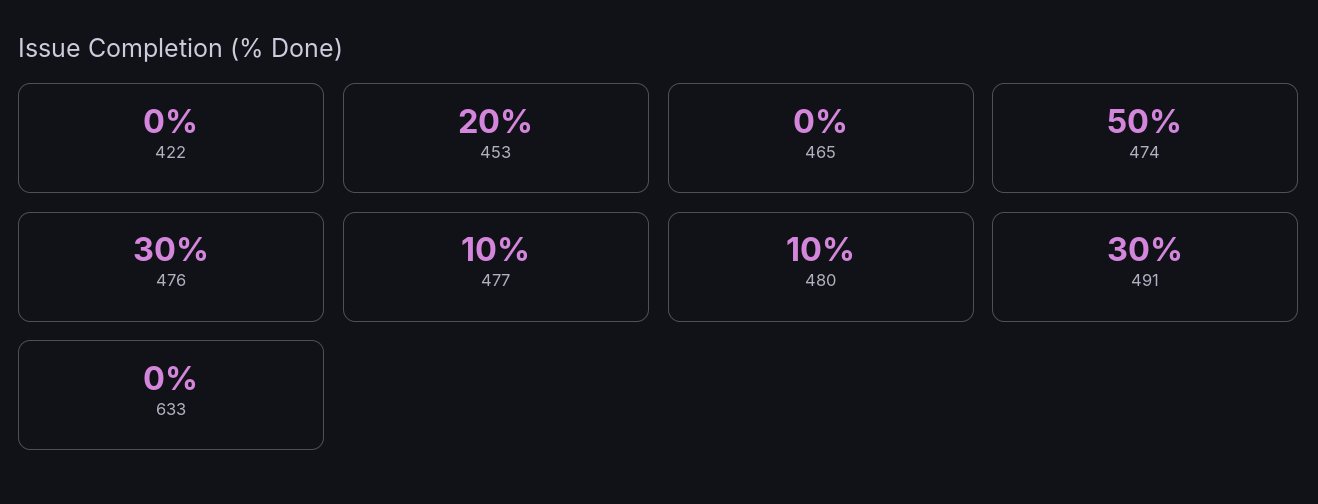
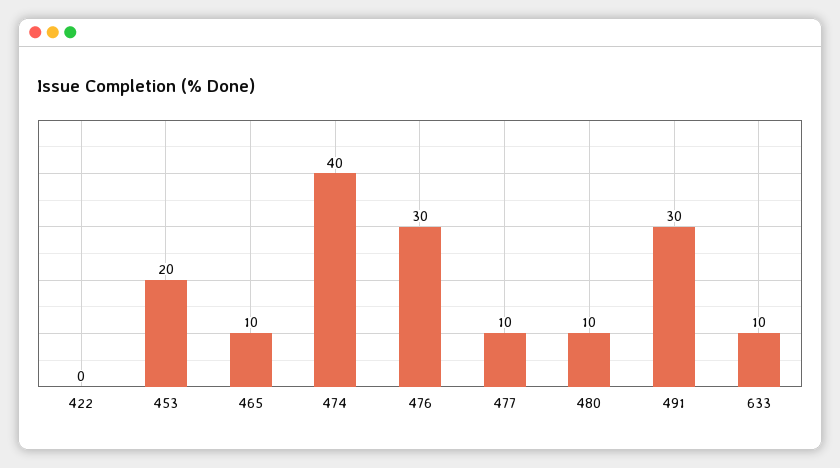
  {
    "422": 0,
    "453": 20,
-   "465": 0,
+   "465": 10,
-   "474": 50,
+   "474": 40,
    "476": 30,
    "477": 10,
    "480": 10,
    "491": 30,
-   "633": 0
+   "633": 10
  }

